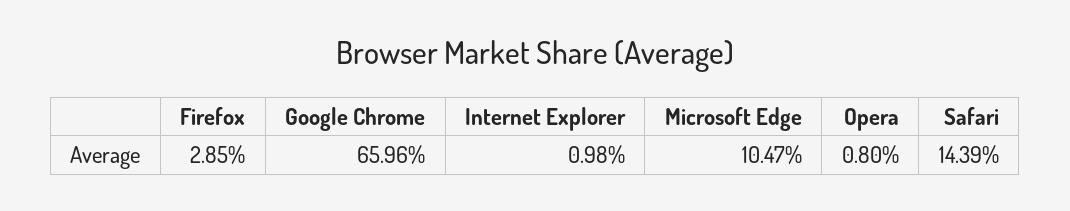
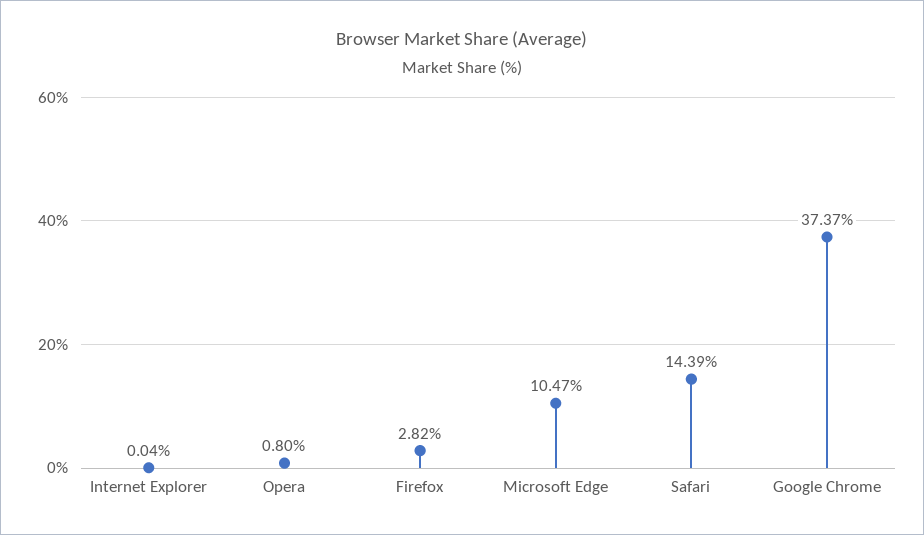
  {
-   "Firefox": 2.85,
+   "Firefox": 2.82,
-   "Google Chrome": 65.96,
+   "Google Chrome": 37.37,
-   "Internet Explorer": 0.98,
+   "Internet Explorer": 0.04,
    "Microsoft Edge": 10.47,
    "Opera": 0.8,
    "Safari": 14.39
  }

